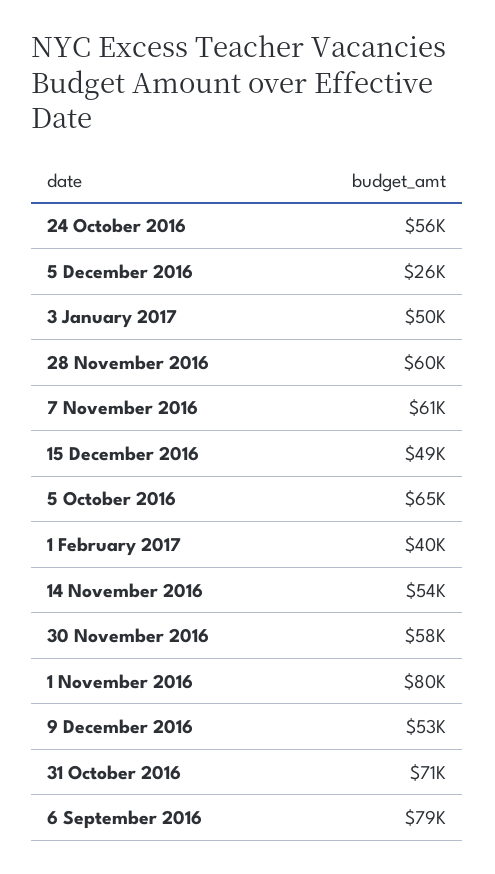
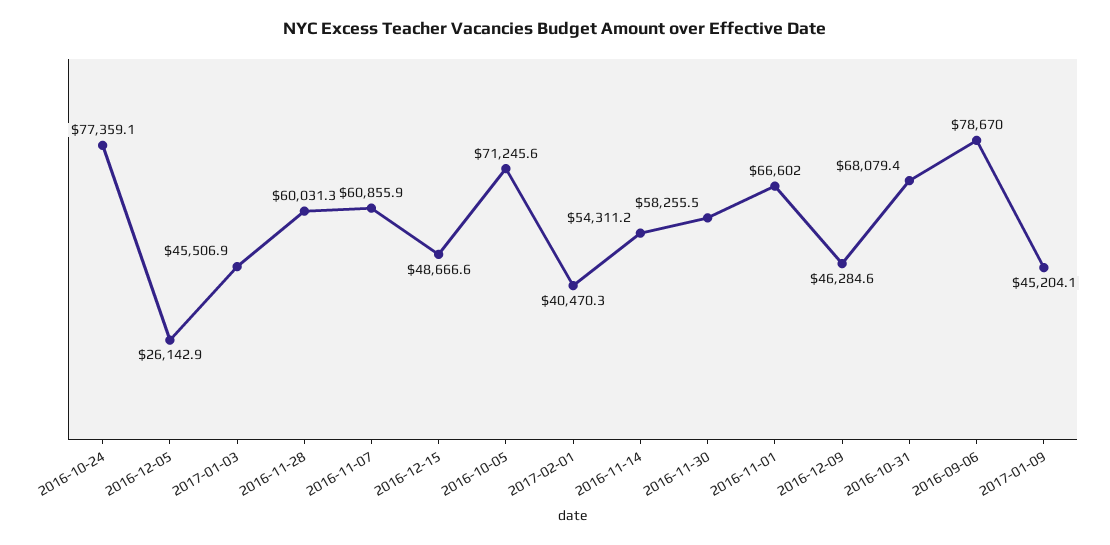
  {
-   "24 October 2016": 56000,
+   "24 October 2016": 77359.1,
    "5 December 2016": 26142.9,
-   "3 January 2017": 50000,
+   "3 January 2017": 45506.9,
    "28 November 2016": 60031.3,
    "7 November 2016": 60855.9,
    "15 December 2016": 48666.6,
-   "5 October 2016": 65000,
+   "5 October 2016": 71245.6,
    "1 February 2017": 40470.3,
    "14 November 2016": 54311.2,
    "30 November 2016": 58255.5,
-   "1 November 2016": 80000,
+   "1 November 2016": 66602,
-   "9 December 2016": 53000,
+   "9 December 2016": 46284.6,
-   "31 October 2016": 71000,
+   "31 October 2016": 68079.4,
-   "6 September 2016": 78670
+   "6 September 2016": 78670,
+   "2017-01-09": 45204.1
  }

